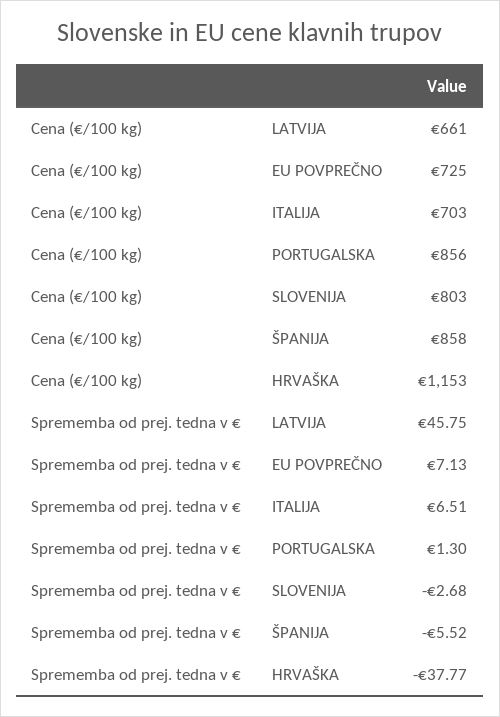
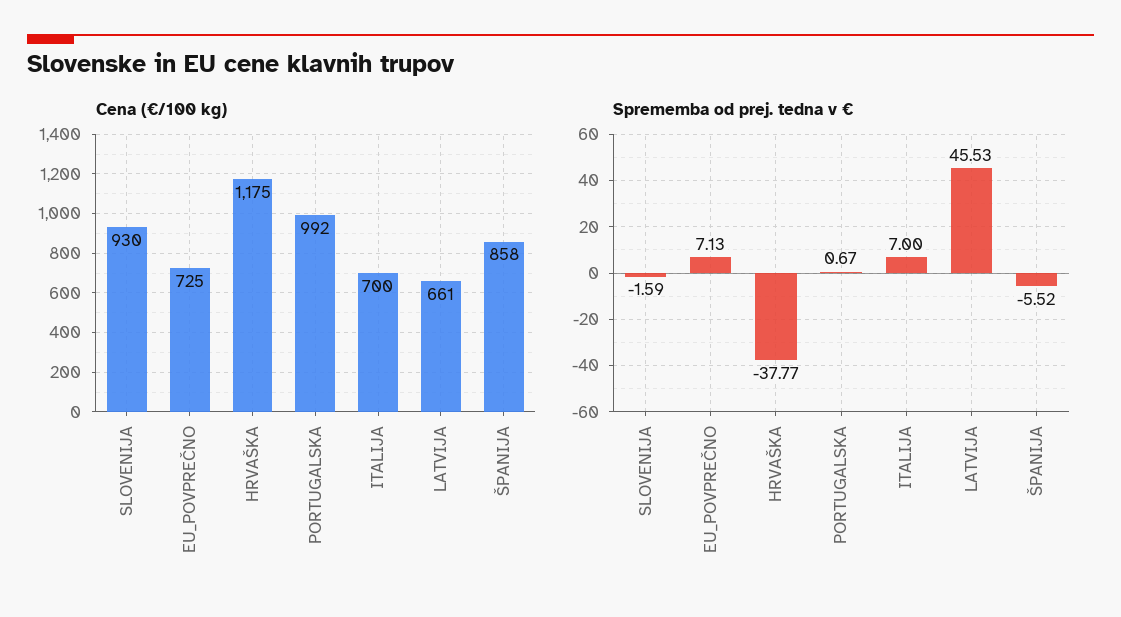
  {
    "Cena (€/100 kg)": {
      "LATVIJA": 661,
      "EU POVPREČNO": 725,
-     "ITALIJA": 703,
+     "ITALIJA": 700,
-     "PORTUGALSKA": 856,
+     "PORTUGALSKA": 992,
-     "SLOVENIJA": 803,
+     "SLOVENIJA": 930,
      "ŠPANIJA": 858,
-     "HRVAŠKA": 1153
+     "HRVAŠKA": 1175
    },
    "Sprememba od prej. tedna v €": {
-     "LATVIJA": 45.75,
+     "LATVIJA": 45.53,
      "EU POVPREČNO": 7.13,
-     "ITALIJA": 6.51,
+     "ITALIJA": 7,
-     "PORTUGALSKA": 1.3,
+     "PORTUGALSKA": 0.67,
-     "SLOVENIJA": -2.68,
+     "SLOVENIJA": -1.59,
      "ŠPANIJA": -5.52,
      "HRVAŠKA": -37.77
    }
  }

